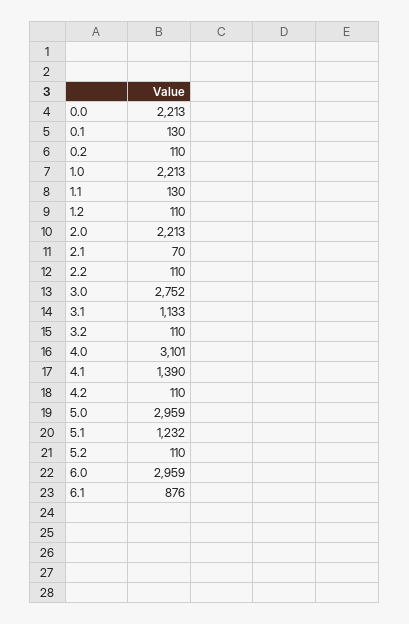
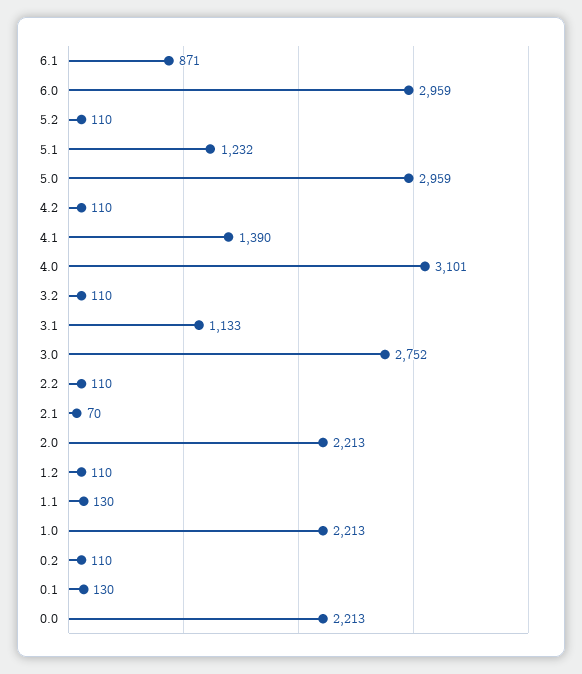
  {
    "0.0": 2213,
    "0.1": 130,
    "0.2": 110,
    "1.0": 2213,
    "1.1": 130,
    "1.2": 110,
    "2.0": 2213,
    "2.1": 70,
    "2.2": 110,
    "3.0": 2752,
    "3.1": 1133,
    "3.2": 110,
    "4.0": 3101,
    "4.1": 1390,
    "4.2": 110,
    "5.0": 2959,
    "5.1": 1232,
    "5.2": 110,
    "6.0": 2959,
-   "6.1": 876
+   "6.1": 871
  }

